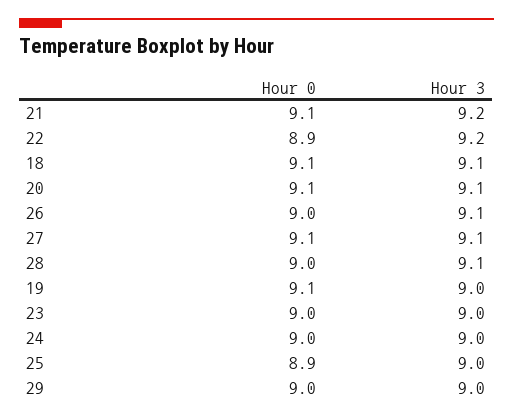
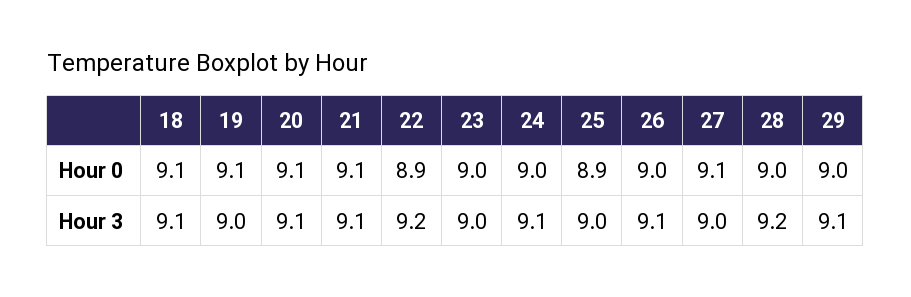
  {
    "Hour 0": {
      "21": 9.1,
      "22": 8.9,
      "18": 9.1,
      "20": 9.1,
      "26": 9,
      "27": 9.1,
      "28": 9,
      "19": 9.1,
      "23": 9,
      "24": 9,
      "25": 8.9,
      "29": 9
    },
    "Hour 3": {
-     "21": 9.2,
+     "21": 9.1,
      "22": 9.2,
      "18": 9.1,
      "20": 9.1,
      "26": 9.1,
-     "27": 9.1,
+     "27": 9,
-     "28": 9.1,
+     "28": 9.2,
      "19": 9,
      "23": 9,
-     "24": 9,
+     "24": 9.1,
      "25": 9,
-     "29": 9
+     "29": 9.1
    }
  }

